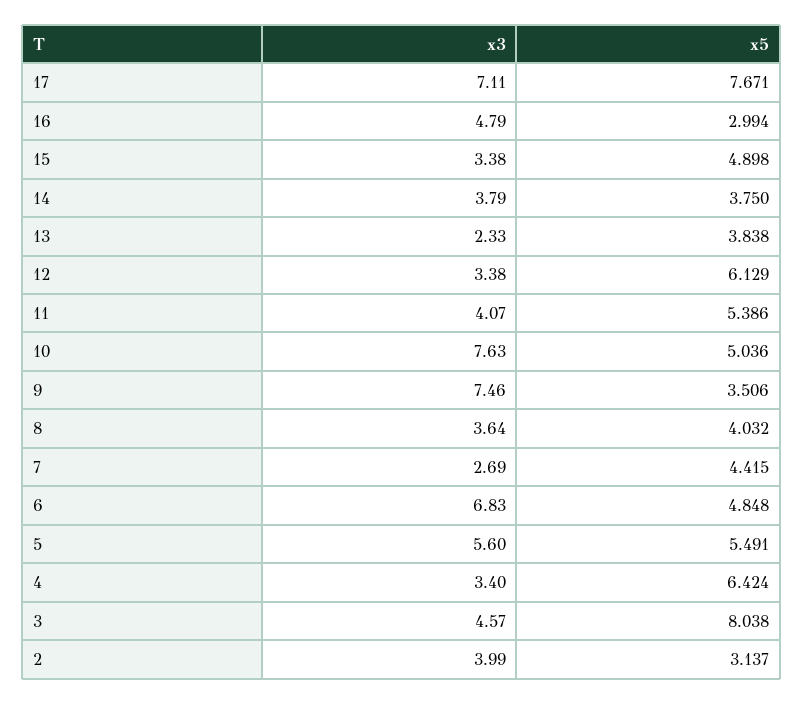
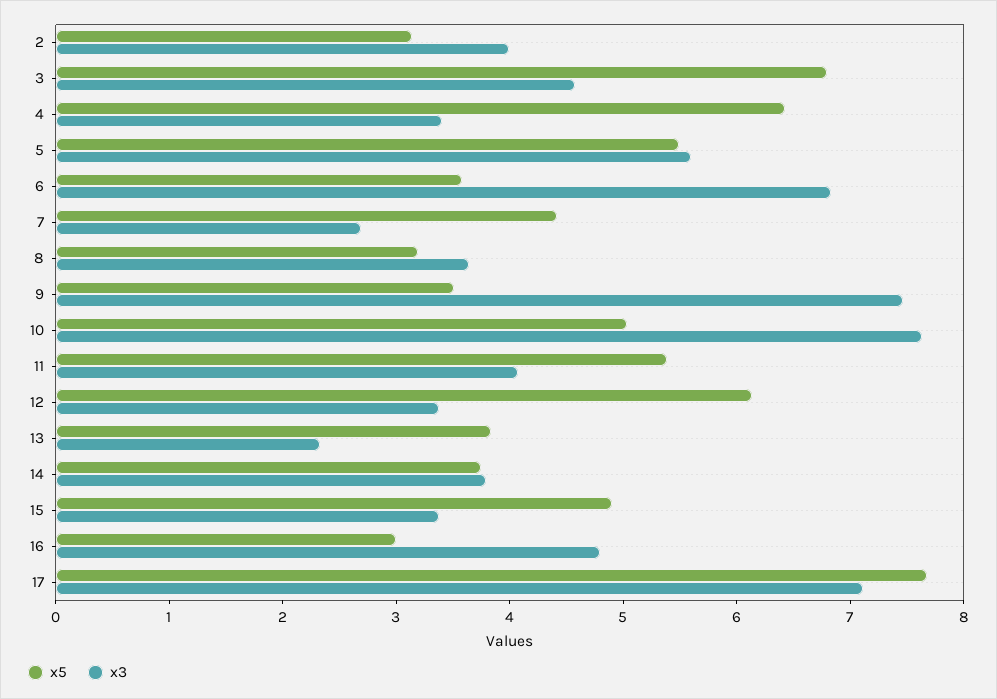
  {
    "x3": {
      "17": 7.11,
      "16": 4.79,
      "15": 3.38,
      "14": 3.79,
      "13": 2.33,
      "12": 3.38,
      "11": 4.07,
      "10": 7.63,
      "9": 7.46,
      "8": 3.64,
      "7": 2.69,
      "6": 6.83,
      "5": 5.6,
      "4": 3.4,
      "3": 4.57,
      "2": 3.99
    },
    "x5": {
      "17": 7.671,
      "16": 2.994,
      "15": 4.898,
      "14": 3.75,
      "13": 3.838,
      "12": 6.129,
      "11": 5.386,
      "10": 5.036,
      "9": 3.506,
-     "8": 4.032,
+     "8": 3.2,
      "7": 4.415,
-     "6": 4.848,
+     "6": 3.6,
      "5": 5.491,
      "4": 6.424,
-     "3": 8.038,
+     "3": 6.8,
      "2": 3.137
    }
  }

